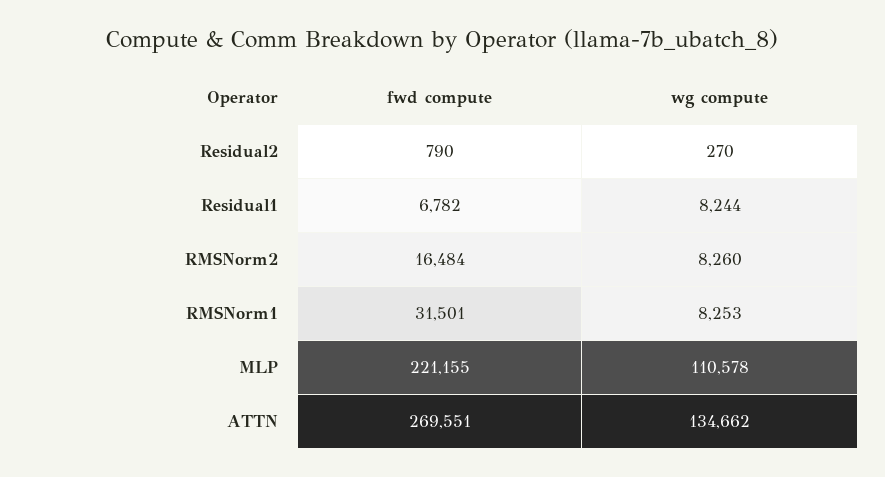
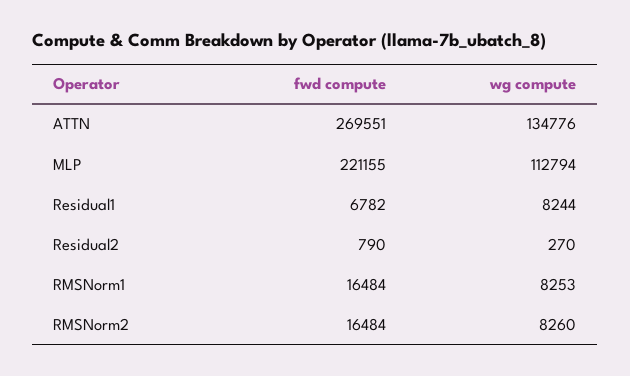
  {
    "fwd compute": {
      "Residual2": 790,
      "Residual1": 6782,
      "RMSNorm2": 16484,
-     "RMSNorm1": 31501,
+     "RMSNorm1": 16484,
      "MLP": 221155,
      "ATTN": 269551
    },
    "wg compute": {
      "Residual2": 270,
      "Residual1": 8244,
      "RMSNorm2": 8260,
      "RMSNorm1": 8253,
-     "MLP": 110578,
+     "MLP": 112794,
-     "ATTN": 134662
+     "ATTN": 134776
    }
  }

